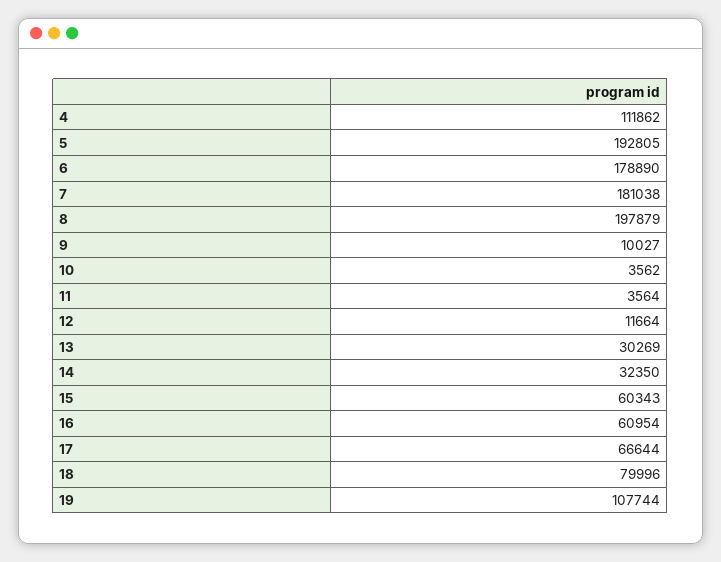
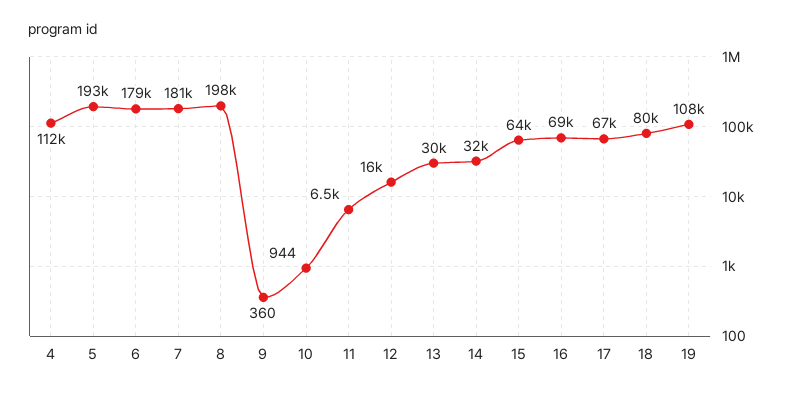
  {
    "4": 111862,
    "5": 192805,
    "6": 178890,
    "7": 181038,
    "8": 197879,
-   "9": 10027,
+   "9": 360,
-   "10": 3562,
+   "10": 944,
-   "11": 3564,
+   "11": 6500,
-   "12": 11664,
+   "12": 16000,
    "13": 30269,
    "14": 32350,
-   "15": 60343,
+   "15": 64000,
-   "16": 60954,
+   "16": 69000,
    "17": 66644,
    "18": 79996,
    "19": 107744
  }

